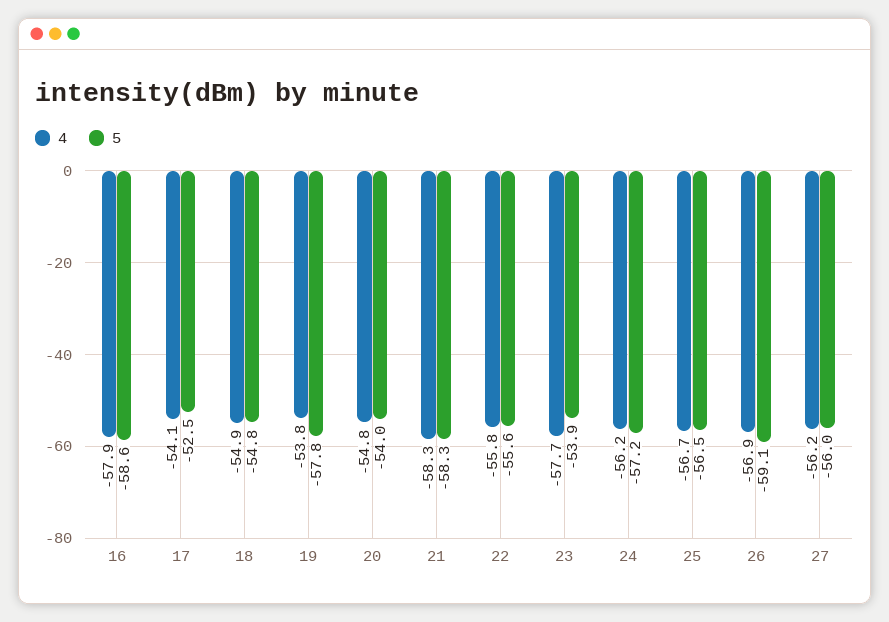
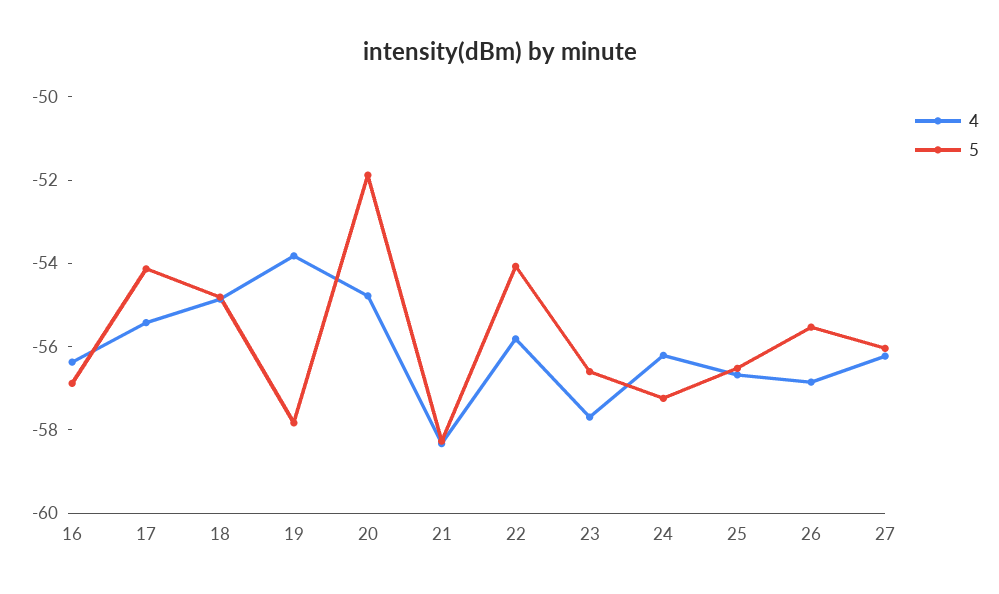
  {
    "4": {
-     "16": -57.9,
+     "16": -56.5,
-     "17": -54.1,
+     "17": -55.5,
      "18": -54.9,
      "19": -53.8,
      "20": -54.8,
      "21": -58.3,
      "22": -55.8,
      "23": -57.7,
      "24": -56.2,
      "25": -56.7,
      "26": -56.9,
      "27": -56.2
    },
    "5": {
-     "16": -58.6,
+     "16": -57,
-     "17": -52.5,
+     "17": -54,
      "18": -54.8,
      "19": -57.8,
-     "20": -54,
+     "20": -52,
      "21": -58.3,
-     "22": -55.6,
+     "22": -54,
-     "23": -53.9,
+     "23": -56.5,
      "24": -57.2,
      "25": -56.5,
-     "26": -59.1,
+     "26": -55.5,
      "27": -56
    }
  }

